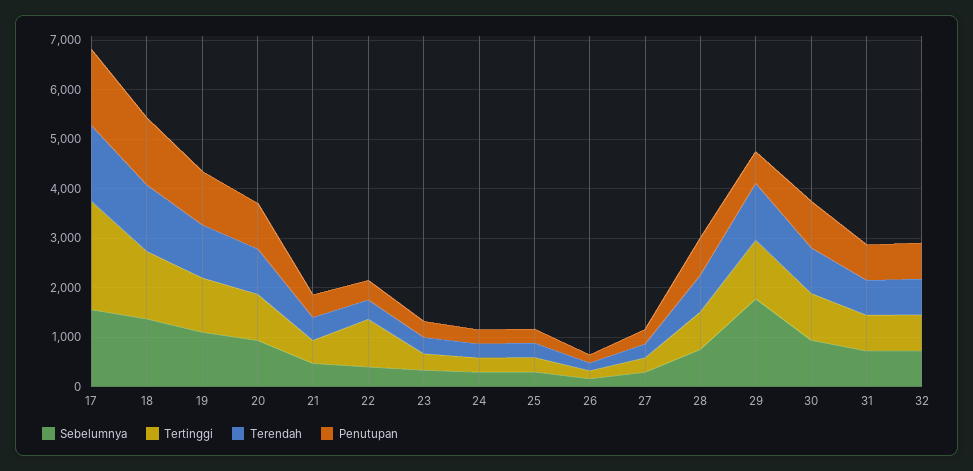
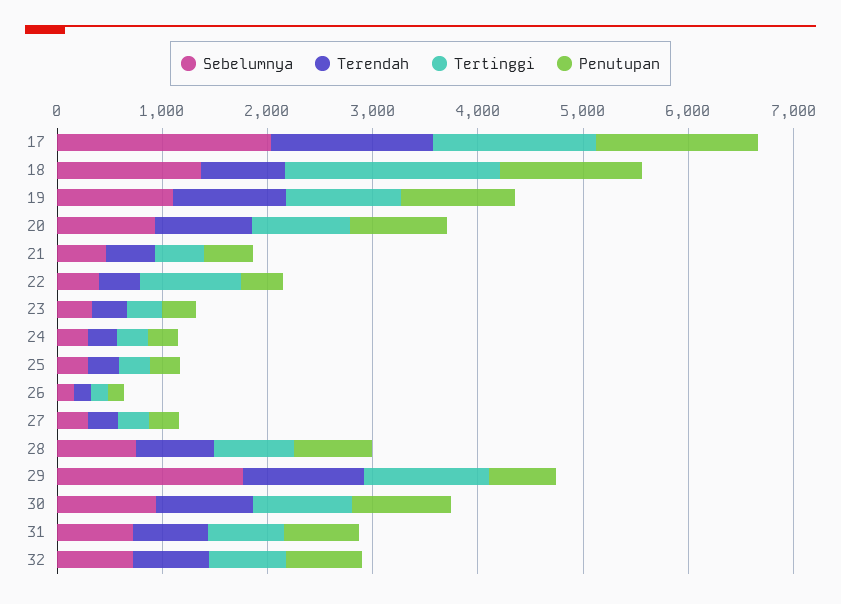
  {
    "Sebelumnya": {
-     "17": 1600,
+     "17": 2000,
      "18": 1400,
      "19": 1000,
      "20": 1000,
      "21": 400,
      "22": 400,
      "23": 400,
      "24": 200,
      "25": 200,
      "26": 200,
      "27": 200,
      "28": 800,
      "29": 1800,
      "30": 1000,
      "31": 800,
      "32": 800
    },
    "Tertinggi": {
-     "17": 2200,
+     "17": 1600,
-     "18": 1400,
+     "18": 2000,
      "19": 1000,
      "20": 1000,
      "21": 400,
      "22": 1000,
      "23": 400,
      "24": 200,
      "25": 200,
      "26": 200,
      "27": 200,
      "28": 800,
      "29": 1200,
      "30": 1000,
      "31": 800,
      "32": 800
    },
    "Terendah": {
      "17": 1600,
-     "18": 1400,
+     "18": 800,
      "19": 1000,
      "20": 1000,
      "21": 400,
      "22": 400,
      "23": 400,
      "24": 200,
      "25": 200,
      "26": 200,
      "27": 200,
      "28": 800,
      "29": 1200,
      "30": 1000,
      "31": 800,
      "32": 800
    },
    "Penutupan": {
      "17": 1600,
      "18": 1400,
      "19": 1000,
      "20": 1000,
      "21": 400,
      "22": 400,
      "23": 400,
      "24": 200,
      "25": 200,
      "26": 200,
      "27": 200,
      "28": 800,
      "29": 600,
      "30": 1000,
      "31": 800,
      "32": 800
    }
  }

